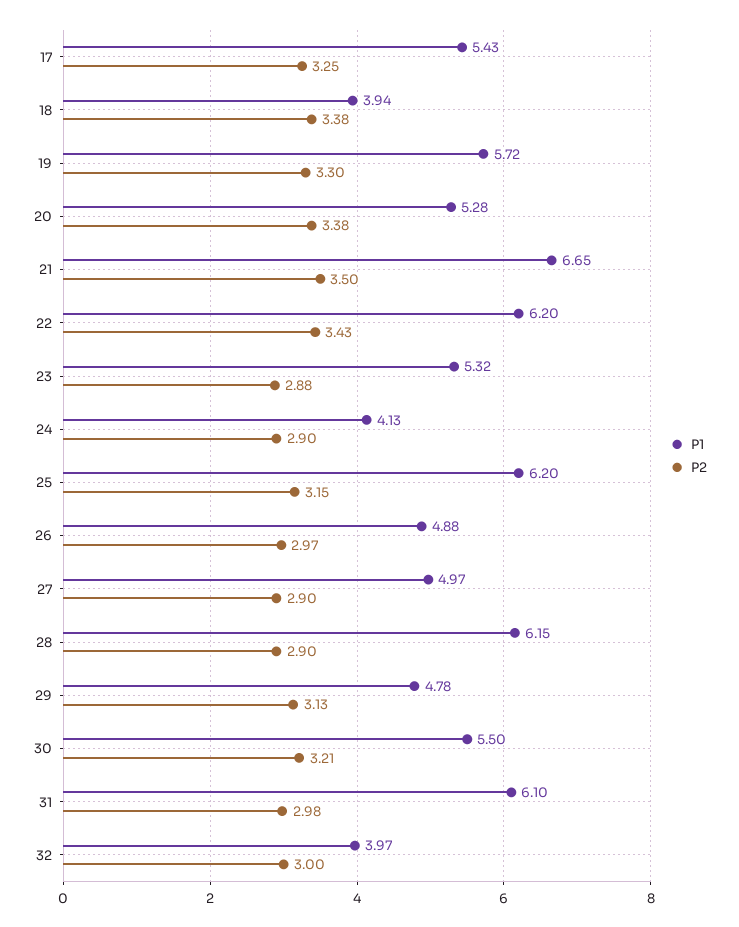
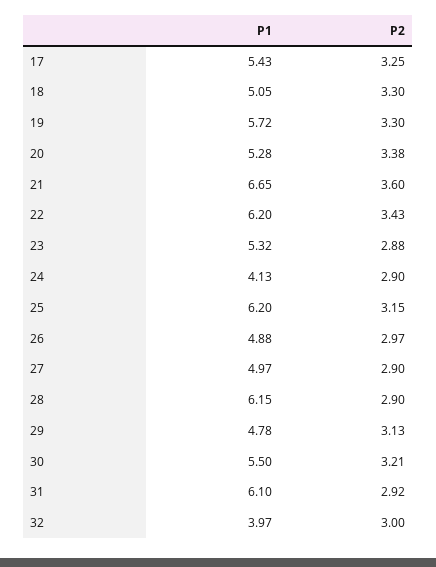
  {
    "P1": {
      "17": 5.43,
-     "18": 3.94,
+     "18": 5.05,
      "19": 5.72,
      "20": 5.28,
      "21": 6.65,
      "22": 6.2,
      "23": 5.32,
      "24": 4.13,
      "25": 6.2,
      "26": 4.88,
      "27": 4.97,
      "28": 6.15,
      "29": 4.78,
      "30": 5.5,
      "31": 6.1,
      "32": 3.97
    },
    "P2": {
      "17": 3.25,
-     "18": 3.38,
+     "18": 3.3,
      "19": 3.3,
      "20": 3.38,
-     "21": 3.5,
+     "21": 3.6,
      "22": 3.43,
      "23": 2.88,
      "24": 2.9,
      "25": 3.15,
      "26": 2.97,
      "27": 2.9,
      "28": 2.9,
      "29": 3.13,
      "30": 3.21,
-     "31": 2.98,
+     "31": 2.92,
      "32": 3
    }
  }

